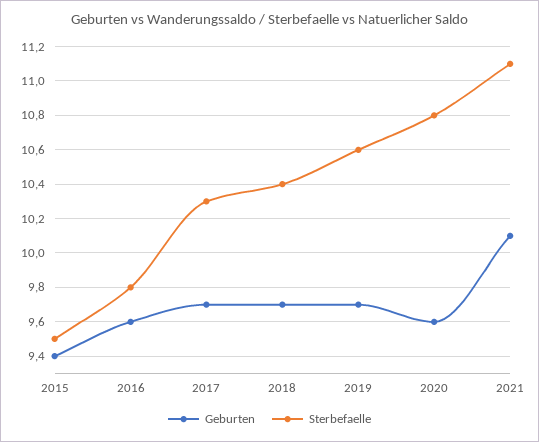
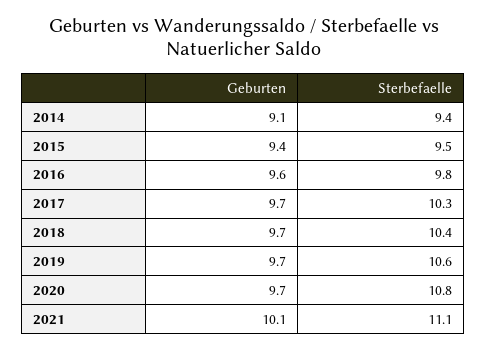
  {
    "Geburten": {
      "2015": 9.4,
      "2016": 9.6,
      "2017": 9.7,
      "2018": 9.7,
      "2019": 9.7,
-     "2020": 9.6,
+     "2020": 9.7,
-     "2021": 10.1
+     "2021": 10.1,
+     "2014": 9.1
    },
    "Sterbefaelle": {
      "2015": 9.5,
      "2016": 9.8,
      "2017": 10.3,
      "2018": 10.4,
      "2019": 10.6,
      "2020": 10.8,
-     "2021": 11.1
+     "2021": 11.1,
+     "2014": 9.4
    }
  }

